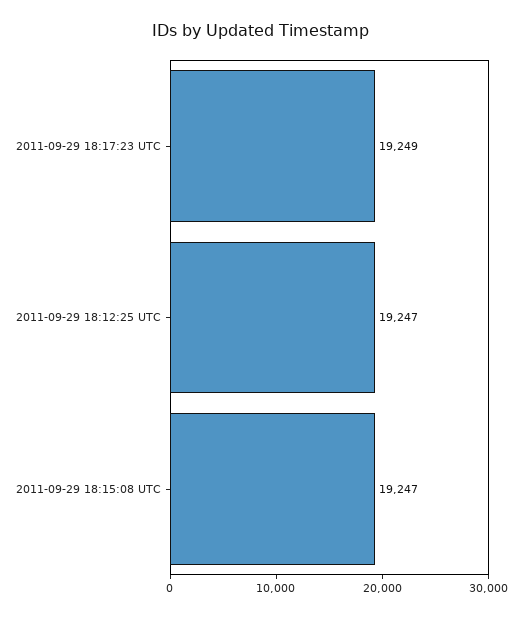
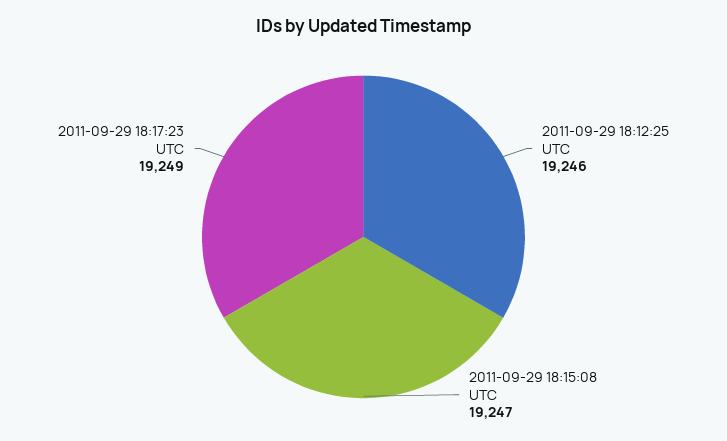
  {
    "2011-09-29 18:17:23 UTC": 19249,
-   "2011-09-29 18:12:25 UTC": 19247,
+   "2011-09-29 18:12:25 UTC": 19246,
    "2011-09-29 18:15:08 UTC": 19247
  }

